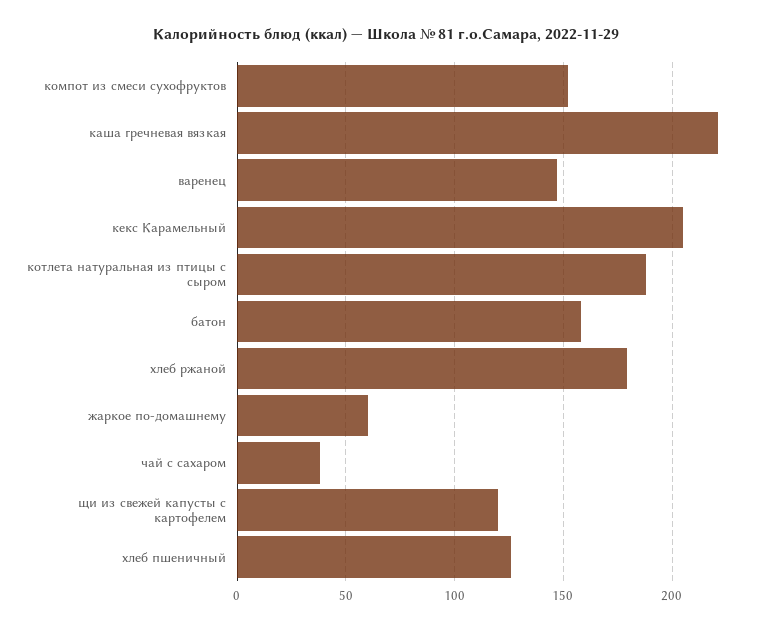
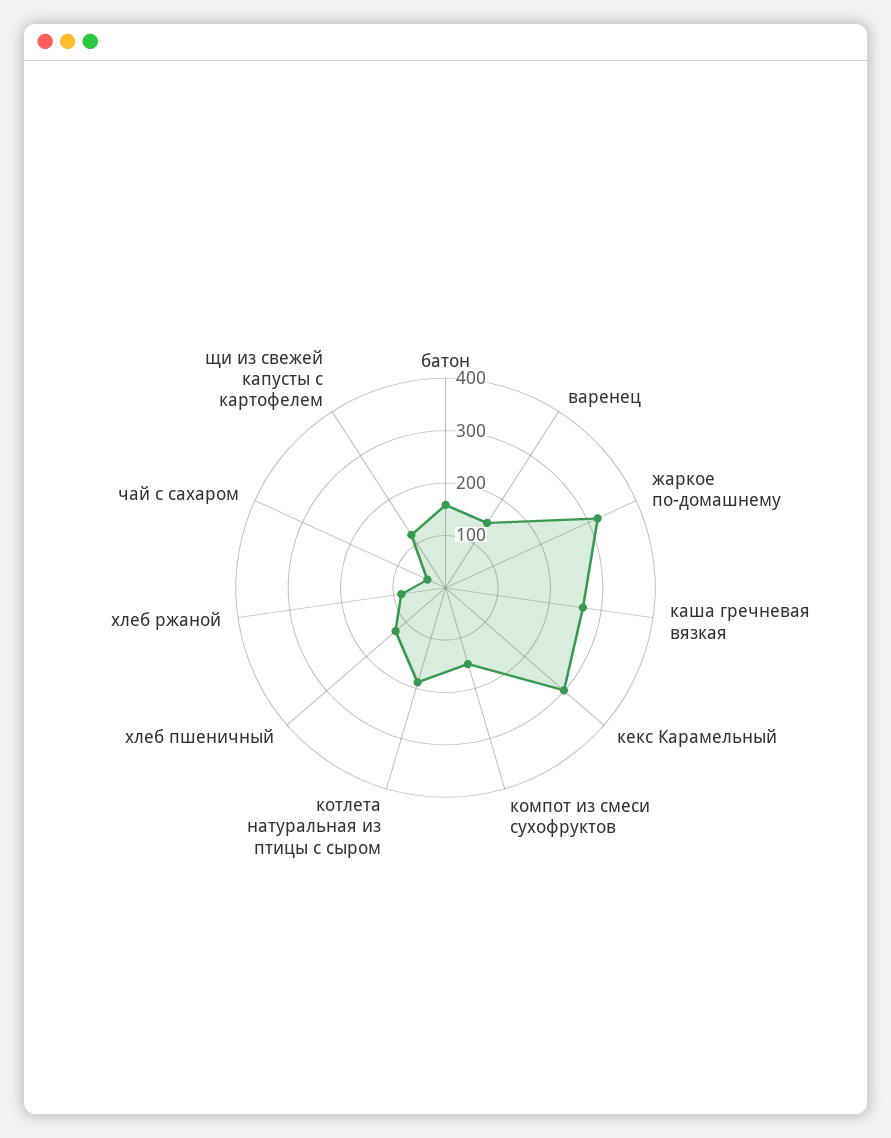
  {
    "компот из смеси сухофруктов": 150,
-   "каша гречневая вязкая": 220,
+   "каша гречневая вязкая": 260,
    "варенец": 145,
-   "кекс Карамельный": 205,
+   "кекс Карамельный": 300,
    "котлета натуральная из птицы с сыром": 190,
    "батон": 160,
-   "хлеб ржаной": 180,
+   "хлеб ржаной": 80,
-   "жаркое по-домашнему": 60,
+   "жаркое по-домашнему": 320,
    "чай с сахаром": 40,
    "щи из свежей капусты с картофелем": 120,
    "хлеб пшеничный": 125
  }

